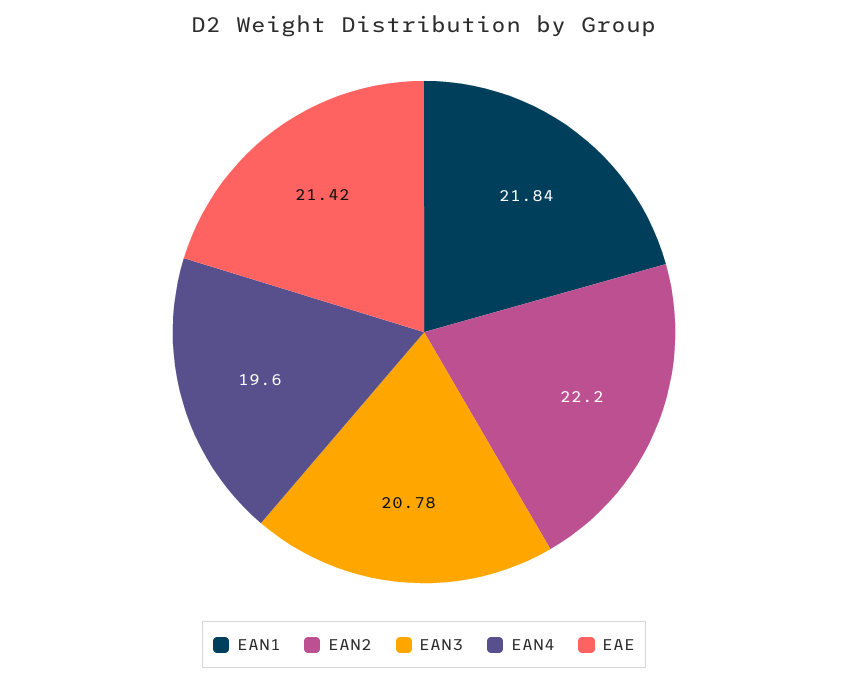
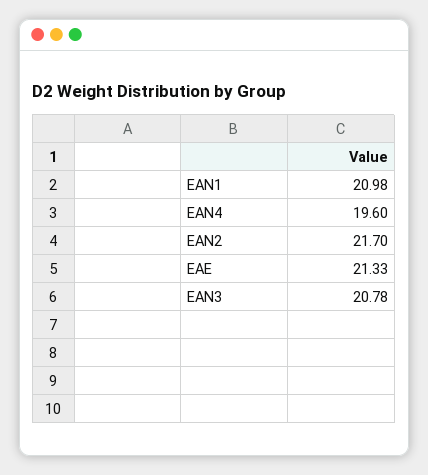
  {
-   "EAN1": 21.84,
+   "EAN1": 20.98,
-   "EAN2": 22.2,
+   "EAN2": 21.7,
    "EAN3": 20.78,
    "EAN4": 19.6,
-   "EAE": 21.42
+   "EAE": 21.33
  }

